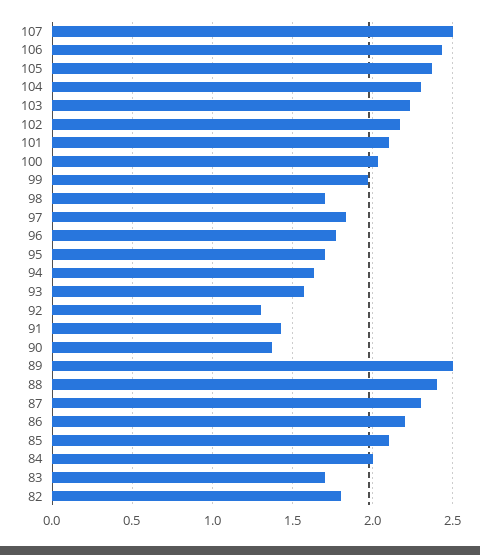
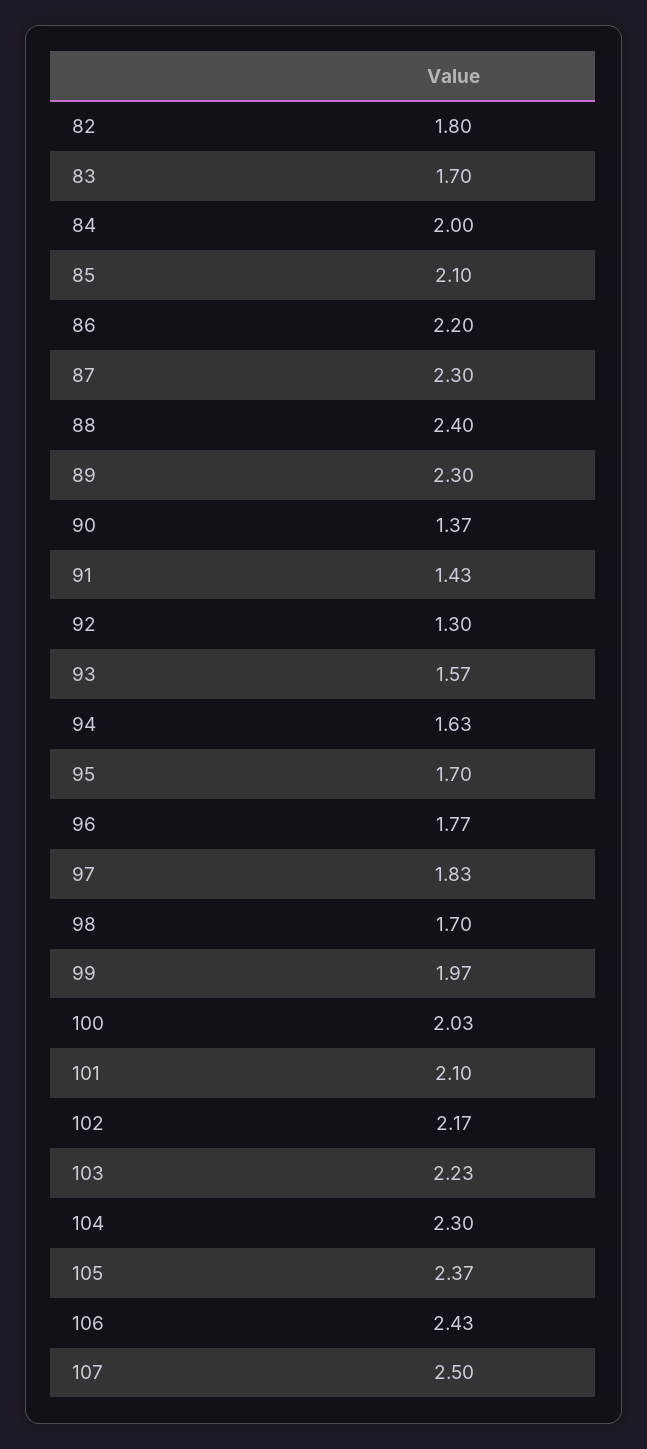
  {
    "107": 2.5,
    "106": 2.43,
    "105": 2.37,
    "104": 2.3,
    "103": 2.23,
    "102": 2.17,
    "101": 2.1,
    "100": 2.03,
    "99": 1.97,
    "98": 1.7,
    "97": 1.83,
    "96": 1.77,
    "95": 1.7,
    "94": 1.63,
    "93": 1.57,
    "92": 1.3,
    "91": 1.43,
    "90": 1.37,
-   "89": 2.5,
+   "89": 2.3,
    "88": 2.4,
    "87": 2.3,
    "86": 2.2,
    "85": 2.1,
    "84": 2,
    "83": 1.7,
    "82": 1.8
  }

